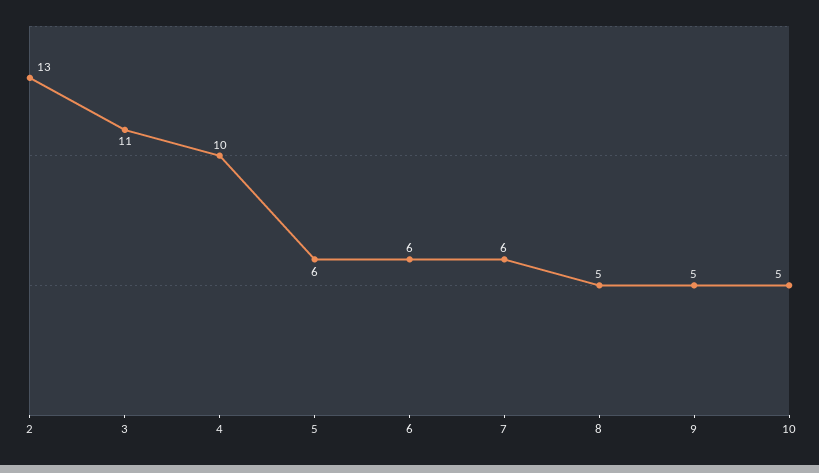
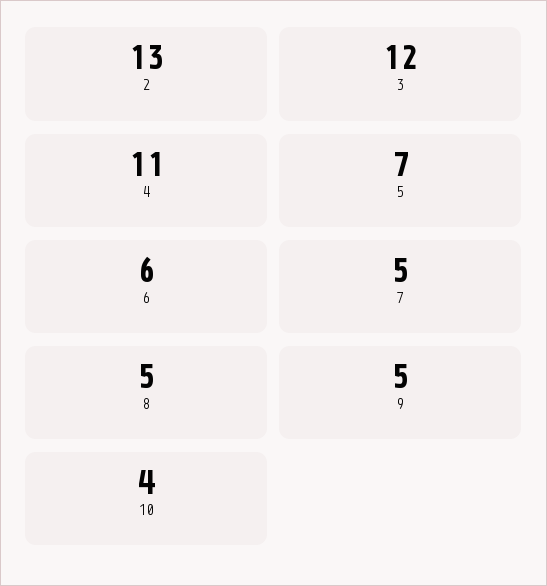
  {
    "2": 13,
-   "3": 11,
+   "3": 12,
-   "4": 10,
+   "4": 11,
-   "5": 6,
+   "5": 7,
    "6": 6,
-   "7": 6,
+   "7": 5,
    "8": 5,
    "9": 5,
-   "10": 5
+   "10": 4
  }

